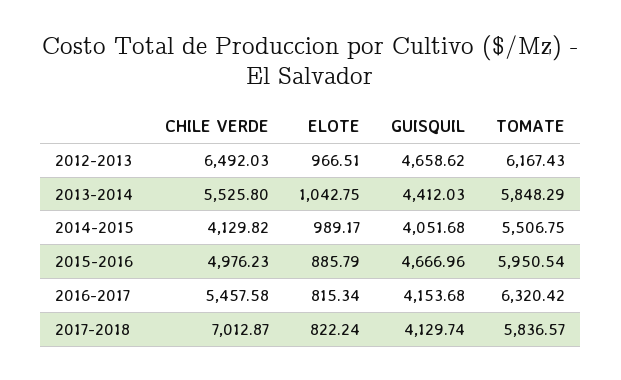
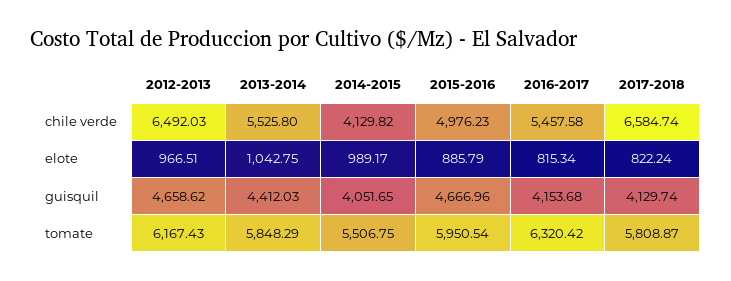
  {
    "CHILE VERDE": {
      "2012-2013": 6492.03,
      "2013-2014": 5525.8,
      "2014-2015": 4129.82,
      "2015-2016": 4976.23,
      "2016-2017": 5457.58,
-     "2017-2018": 7012.87
+     "2017-2018": 6584.74
    },
    "ELOTE": {
      "2012-2013": 966.51,
      "2013-2014": 1042.75,
      "2014-2015": 989.17,
      "2015-2016": 885.79,
      "2016-2017": 815.34,
      "2017-2018": 822.24
    },
    "GUISQUIL": {
      "2012-2013": 4658.62,
      "2013-2014": 4412.03,
-     "2014-2015": 4051.68,
+     "2014-2015": 4051.65,
      "2015-2016": 4666.96,
      "2016-2017": 4153.68,
      "2017-2018": 4129.74
    },
    "TOMATE": {
      "2012-2013": 6167.43,
      "2013-2014": 5848.29,
      "2014-2015": 5506.75,
      "2015-2016": 5950.54,
      "2016-2017": 6320.42,
-     "2017-2018": 5836.57
+     "2017-2018": 5808.87
    }
  }

